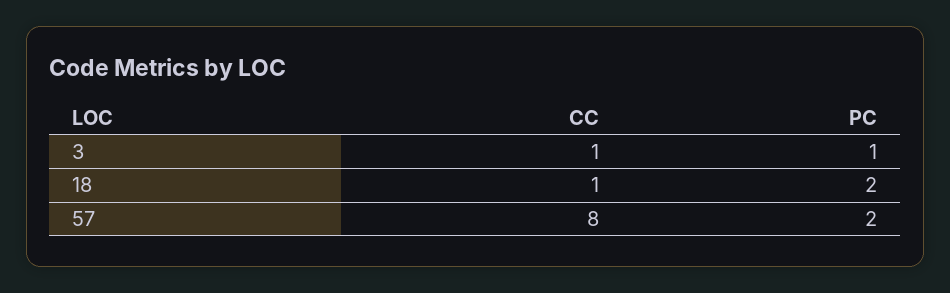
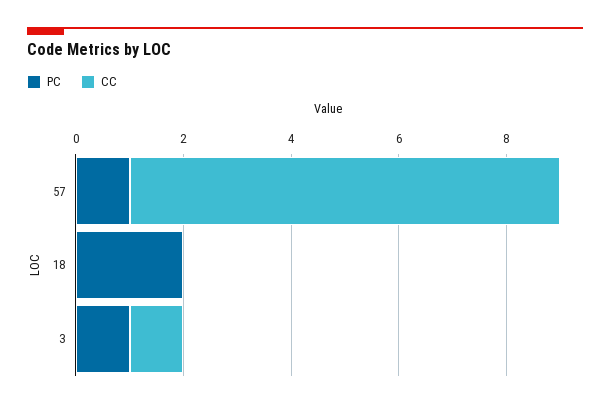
  {
    "CC": {
      "3": 1,
-     "18": 1,
+     "18": 0,
      "57": 8
    },
    "PC": {
      "3": 1,
      "18": 2,
-     "57": 2
+     "57": 1
    }
  }

